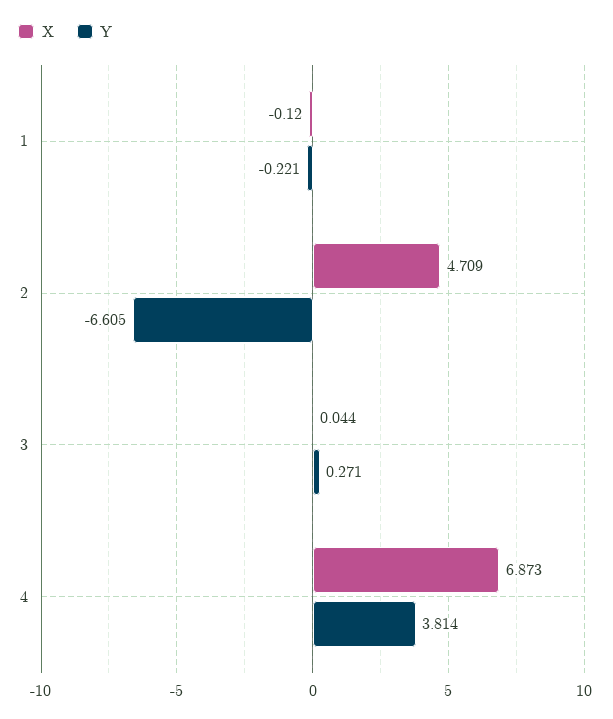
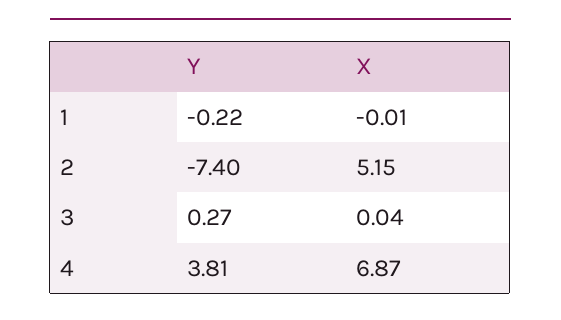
  {
    "X": {
-     "1": -0.12,
+     "1": -0.01,
-     "2": 4.709,
+     "2": 5.15,
      "3": 0.044,
      "4": 6.873
    },
    "Y": {
      "1": -0.221,
-     "2": -6.605,
+     "2": -7.4,
      "3": 0.271,
      "4": 3.814
    }
  }

